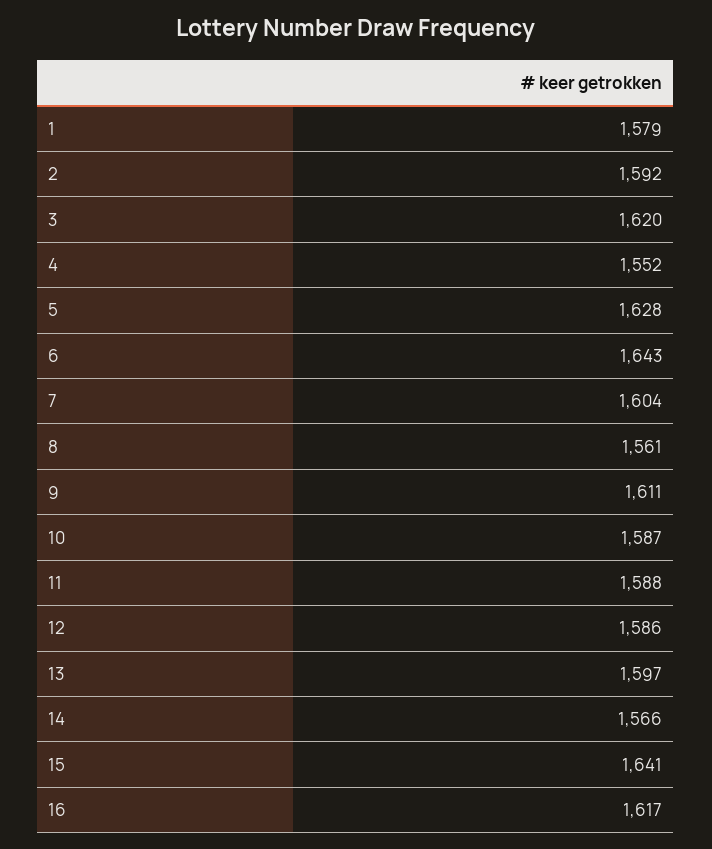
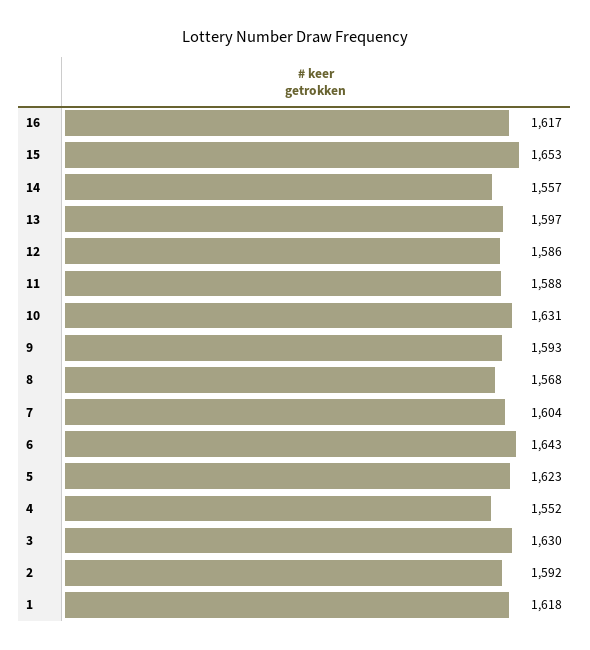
  {
-   "1": 1579,
+   "1": 1618,
    "2": 1592,
-   "3": 1620,
+   "3": 1630,
    "4": 1552,
-   "5": 1628,
+   "5": 1623,
    "6": 1643,
    "7": 1604,
-   "8": 1561,
+   "8": 1568,
-   "9": 1611,
+   "9": 1593,
-   "10": 1587,
+   "10": 1631,
    "11": 1588,
    "12": 1586,
    "13": 1597,
-   "14": 1566,
+   "14": 1557,
-   "15": 1641,
+   "15": 1653,
    "16": 1617
  }

